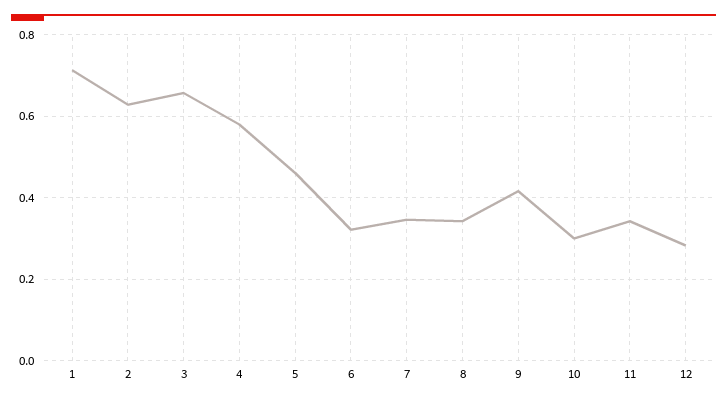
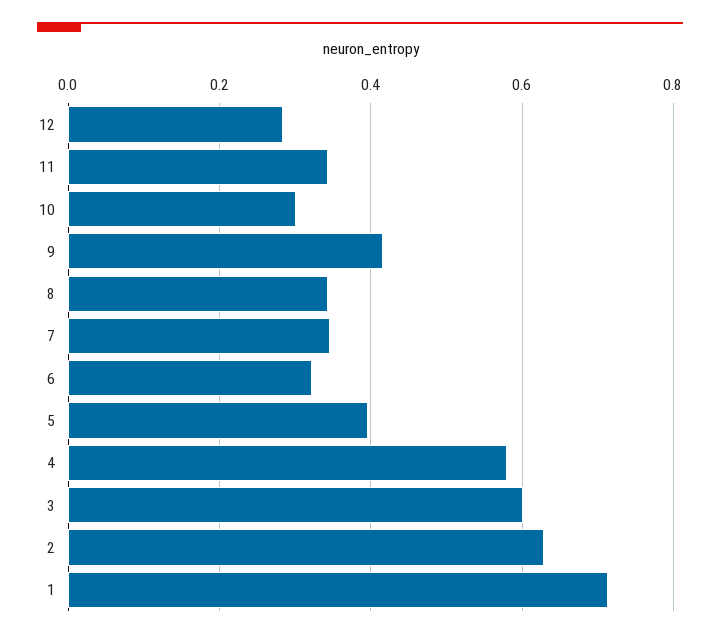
  {
    "1": 0.72,
    "2": 0.62,
-   "3": 0.66,
+   "3": 0.6,
    "4": 0.58,
-   "5": 0.46,
+   "5": 0.4,
    "6": 0.32,
    "7": 0.34,
    "8": 0.34,
    "9": 0.42,
    "10": 0.3,
    "11": 0.34,
    "12": 0.28
  }

